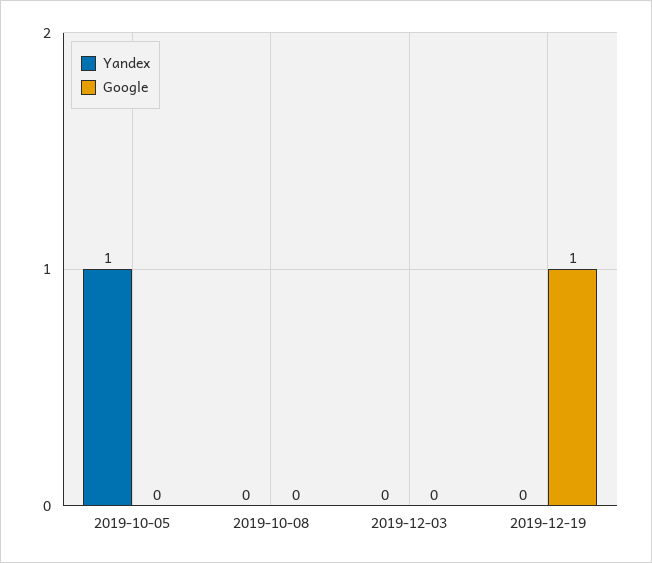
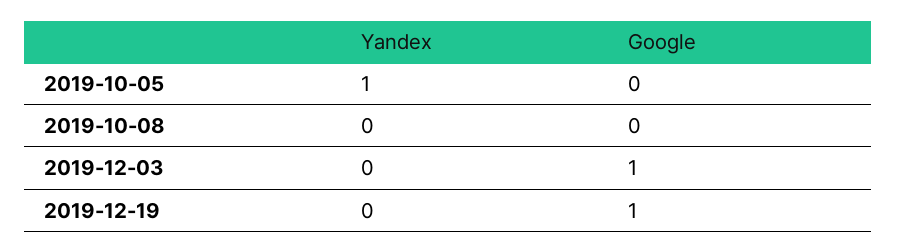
  {
    "Yandex": {
      "2019-10-05": 1,
      "2019-10-08": 0,
      "2019-12-03": 0,
      "2019-12-19": 0
    },
    "Google": {
      "2019-10-05": 0,
      "2019-10-08": 0,
-     "2019-12-03": 0,
+     "2019-12-03": 1,
      "2019-12-19": 1
    }
  }

